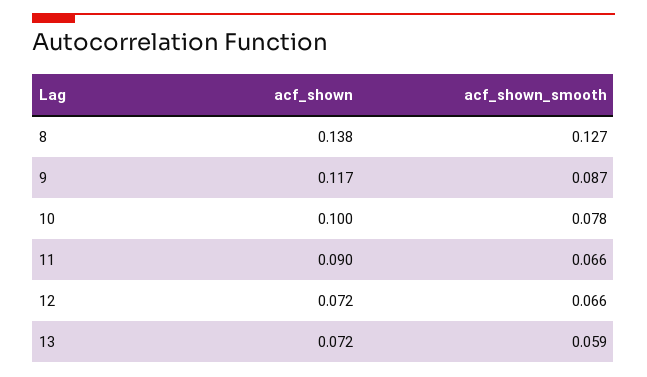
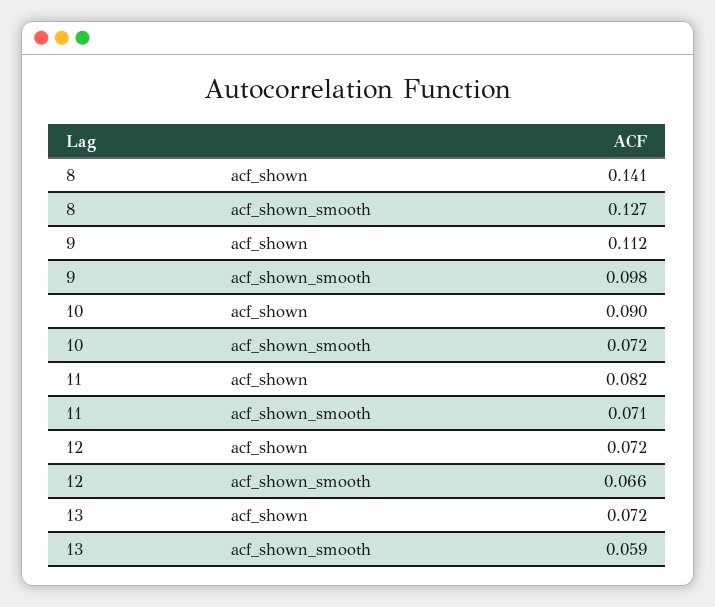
  {
    "acf_shown": {
-     "8": 0.138,
+     "8": 0.141,
-     "9": 0.117,
+     "9": 0.112,
-     "10": 0.1,
+     "10": 0.09,
-     "11": 0.09,
+     "11": 0.082,
      "12": 0.072,
      "13": 0.072
    },
    "acf_shown_smooth": {
      "8": 0.127,
-     "9": 0.087,
+     "9": 0.098,
-     "10": 0.078,
+     "10": 0.072,
-     "11": 0.066,
+     "11": 0.071,
      "12": 0.066,
      "13": 0.059
    }
  }

